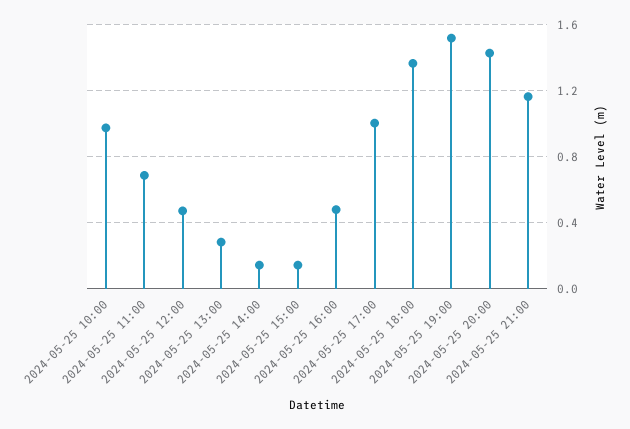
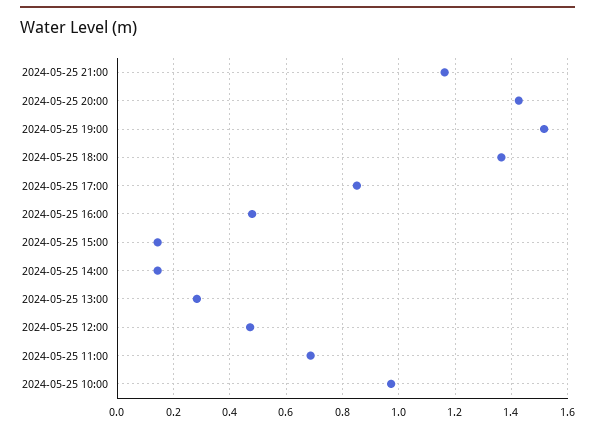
  {
    "2024-05-25 10:00": 0.975,
    "2024-05-25 11:00": 0.675,
    "2024-05-25 12:00": 0.475,
    "2024-05-25 13:00": 0.275,
    "2024-05-25 14:00": 0.15,
    "2024-05-25 15:00": 0.15,
    "2024-05-25 16:00": 0.475,
-   "2024-05-25 17:00": 1,
+   "2024-05-25 17:00": 0.85,
    "2024-05-25 18:00": 1.375,
    "2024-05-25 19:00": 1.525,
    "2024-05-25 20:00": 1.425,
    "2024-05-25 21:00": 1.175
  }

